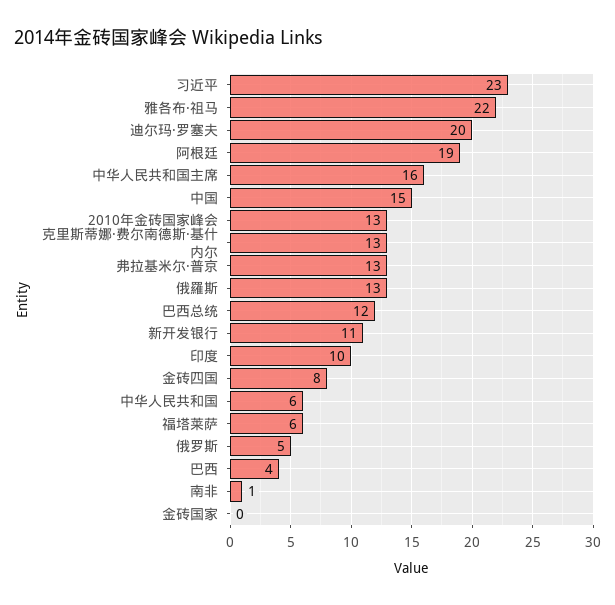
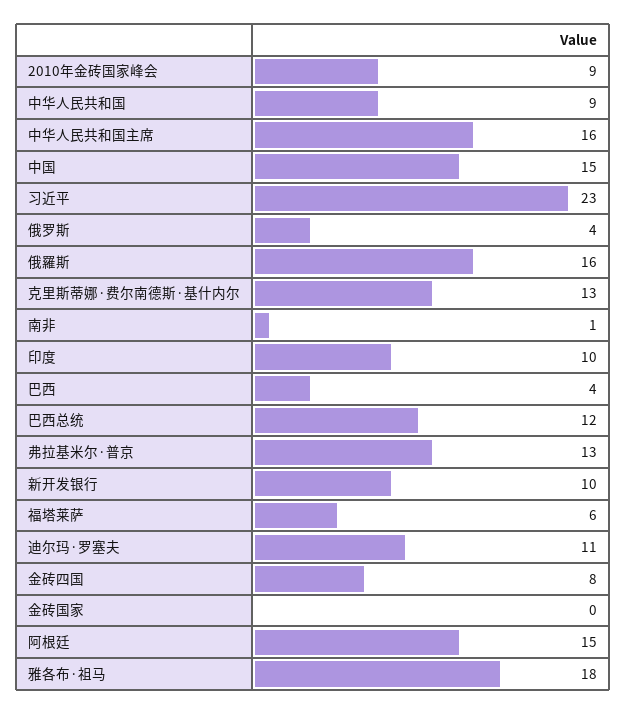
  {
    "习近平": 23,
-   "雅各布·祖马": 22,
+   "雅各布·祖马": 18,
-   "迪尔玛·罗塞夫": 20,
+   "迪尔玛·罗塞夫": 11,
-   "阿根廷": 19,
+   "阿根廷": 15,
    "中华人民共和国主席": 16,
    "中国": 15,
-   "2010年金砖国家峰会": 13,
+   "2010年金砖国家峰会": 9,
    "克里斯蒂娜·费尔南德斯·基什内尔": 13,
    "弗拉基米尔·普京": 13,
-   "俄羅斯": 13,
+   "俄羅斯": 16,
    "巴西总统": 12,
-   "新开发银行": 11,
+   "新开发银行": 10,
    "印度": 10,
    "金砖四国": 8,
-   "中华人民共和国": 6,
+   "中华人民共和国": 9,
    "福塔莱萨": 6,
-   "俄罗斯": 5,
+   "俄罗斯": 4,
    "巴西": 4,
    "南非": 1,
    "金砖国家": 0
  }

